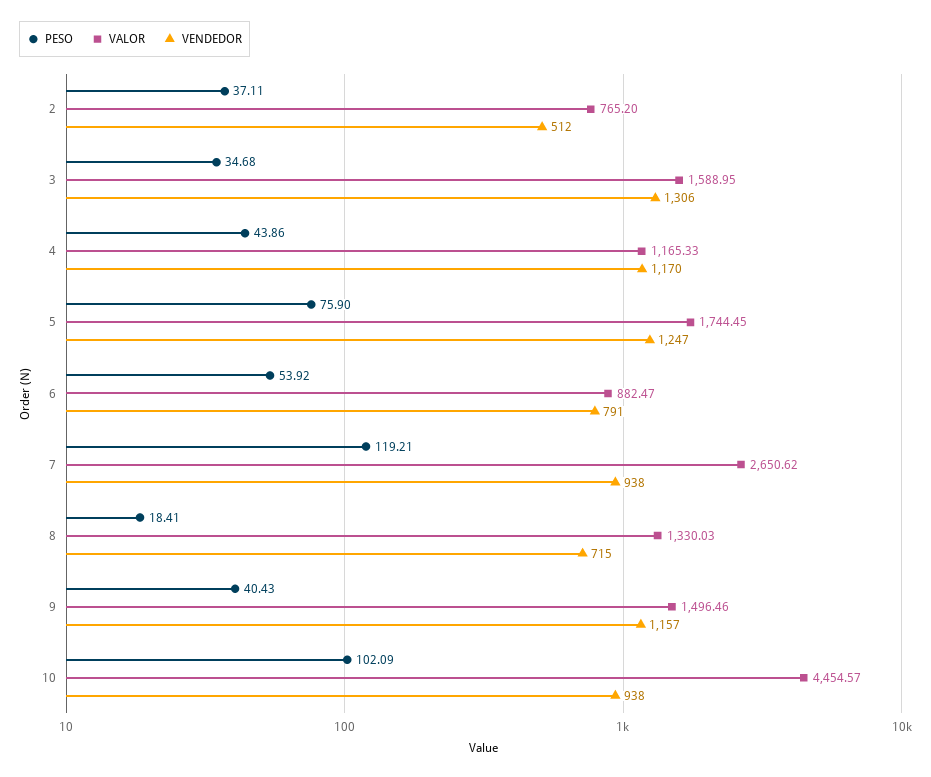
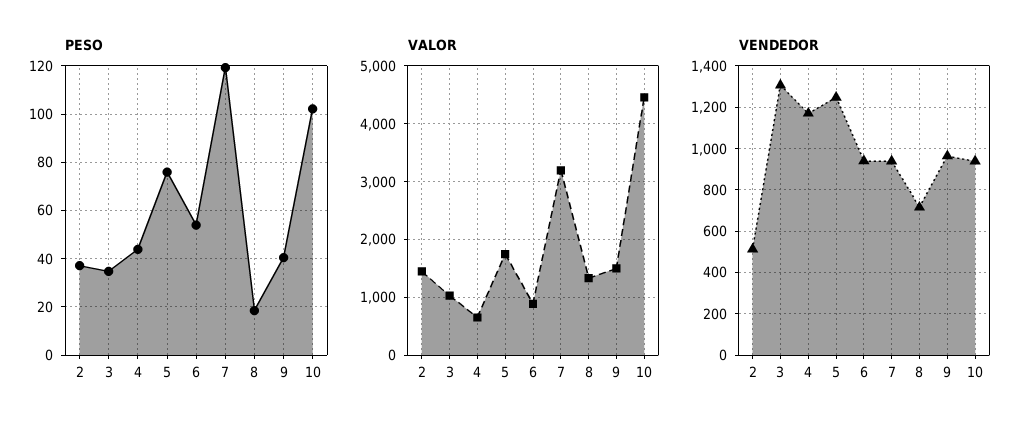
  {
    "PESO": {
      "2": 37.11,
      "3": 34.68,
      "4": 43.86,
      "5": 75.9,
      "6": 53.92,
      "7": 119.21,
      "8": 18.41,
      "9": 40.43,
      "10": 102.09
    },
    "VALOR": {
-     "2": 765.2,
+     "2": 1400,
-     "3": 1588.95,
+     "3": 1000,
-     "4": 1165.33,
+     "4": 600,
      "5": 1744.45,
      "6": 882.47,
-     "7": 2650.62,
+     "7": 3200,
      "8": 1330.03,
      "9": 1496.46,
      "10": 4454.57
    },
    "VENDEDOR": {
      "2": 512,
      "3": 1306,
      "4": 1170,
      "5": 1247,
-     "6": 791,
+     "6": 950,
      "7": 938,
      "8": 715,
-     "9": 1157,
+     "9": 950,
      "10": 938
    }
  }

